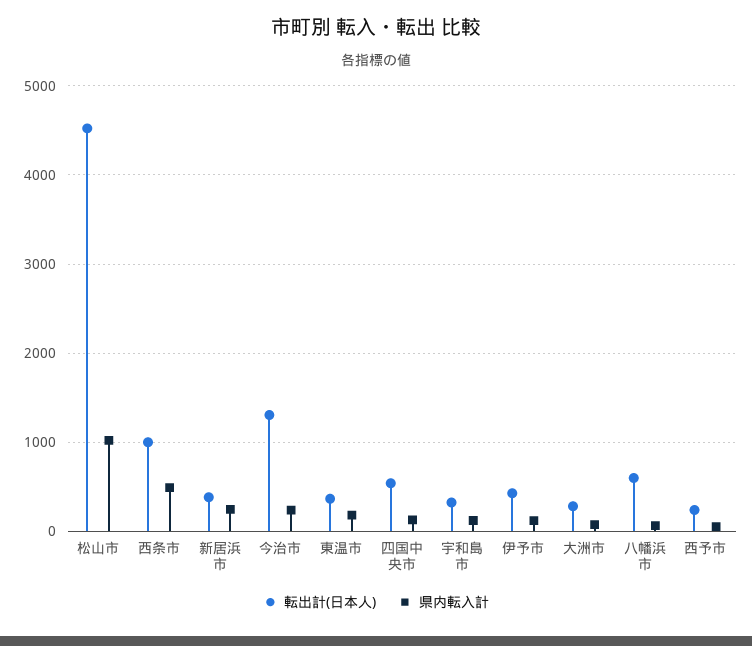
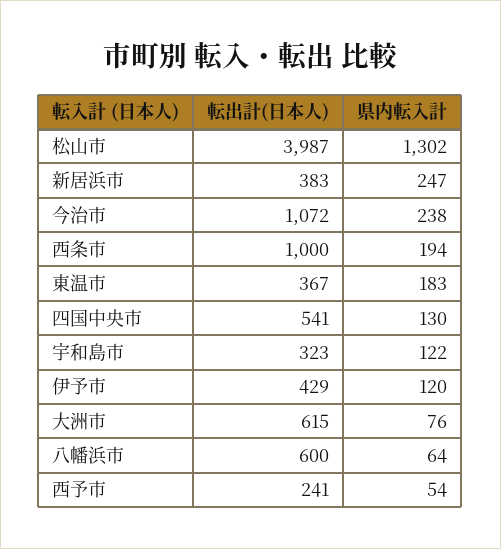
  {
    "転出計(日本人)": {
-     "松山市": 4500,
+     "松山市": 3987,
      "西条市": 1000,
      "新居浜市": 383,
-     "今治市": 1300,
+     "今治市": 1072,
      "東温市": 367,
      "四国中央市": 541,
      "宇和島市": 323,
      "伊予市": 429,
-     "大洲市": 300,
+     "大洲市": 615,
      "八幡浜市": 600,
      "西予市": 241
    },
    "県内転入計": {
-     "松山市": 1000,
+     "松山市": 1302,
-     "西条市": 500,
+     "西条市": 194,
      "新居浜市": 247,
      "今治市": 238,
      "東温市": 183,
      "四国中央市": 130,
      "宇和島市": 122,
      "伊予市": 120,
      "大洲市": 76,
      "八幡浜市": 64,
      "西予市": 54
    }
  }

